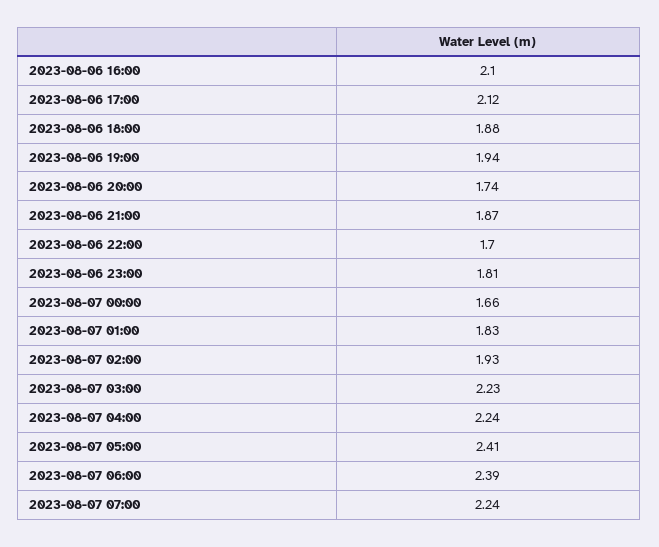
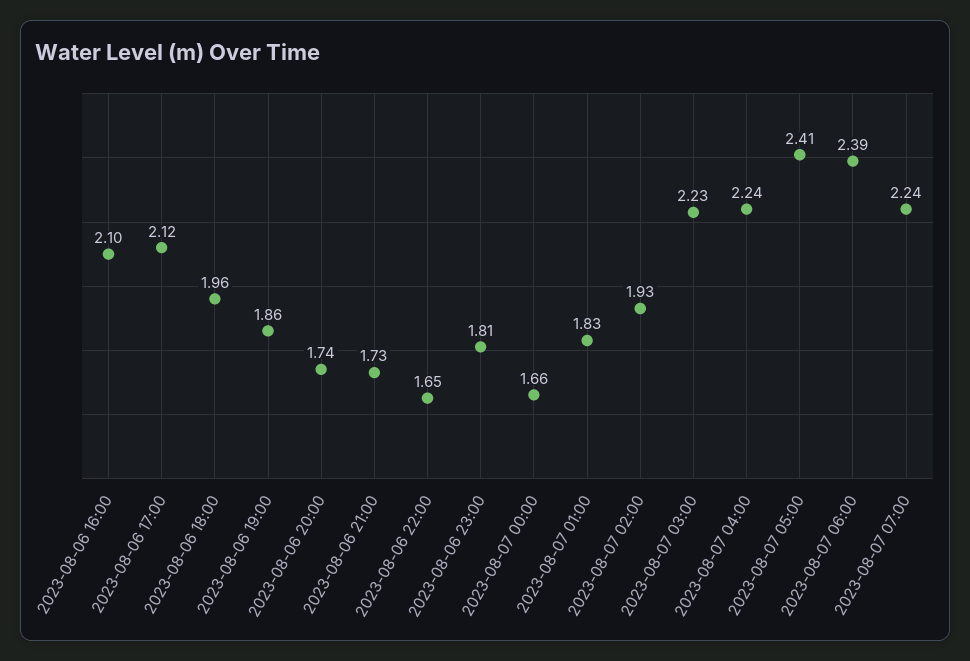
  {
    "2023-08-06 16:00": 2.1,
    "2023-08-06 17:00": 2.12,
-   "2023-08-06 18:00": 1.88,
+   "2023-08-06 18:00": 1.96,
-   "2023-08-06 19:00": 1.94,
+   "2023-08-06 19:00": 1.86,
    "2023-08-06 20:00": 1.74,
-   "2023-08-06 21:00": 1.87,
+   "2023-08-06 21:00": 1.73,
-   "2023-08-06 22:00": 1.7,
+   "2023-08-06 22:00": 1.65,
    "2023-08-06 23:00": 1.81,
    "2023-08-07 00:00": 1.66,
    "2023-08-07 01:00": 1.83,
    "2023-08-07 02:00": 1.93,
    "2023-08-07 03:00": 2.23,
    "2023-08-07 04:00": 2.24,
    "2023-08-07 05:00": 2.41,
    "2023-08-07 06:00": 2.39,
    "2023-08-07 07:00": 2.24
  }

